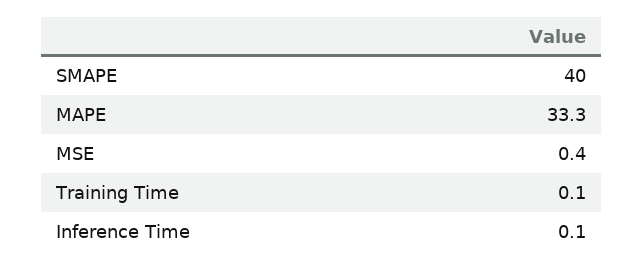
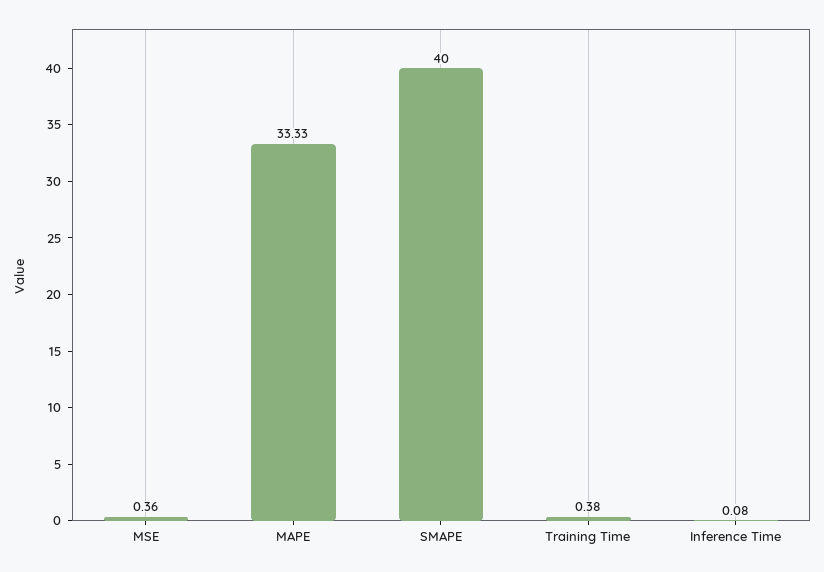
  {
    "SMAPE": 40,
    "MAPE": 33.33,
    "MSE": 0.36,
-   "Training Time": 0.1,
+   "Training Time": 0.38,
    "Inference Time": 0.08
  }

